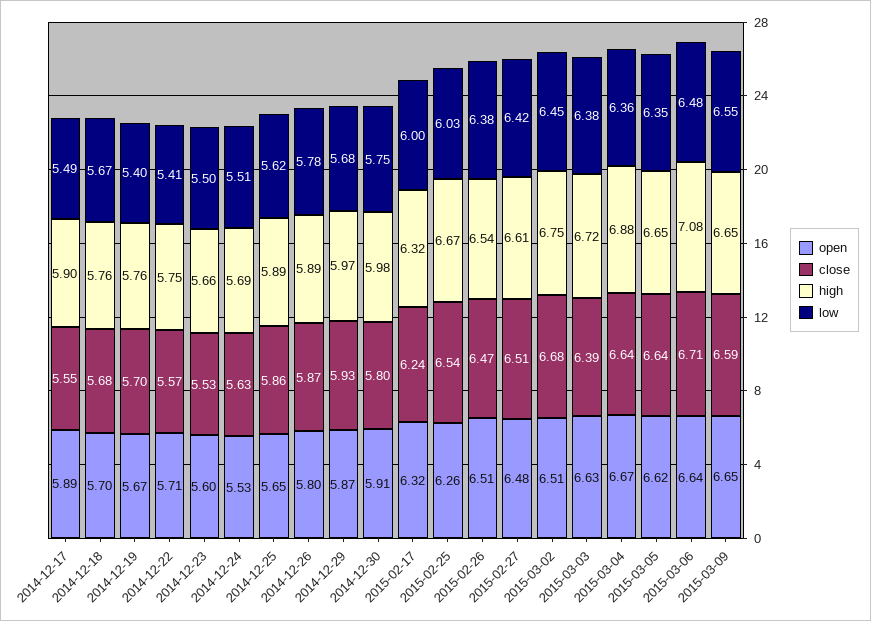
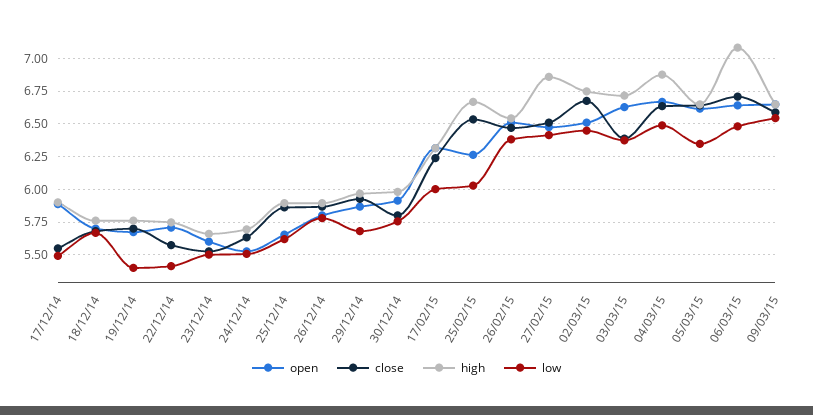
  {
    "open": {
      "2014-12-17": 5.89,
      "2014-12-18": 5.7,
      "2014-12-19": 5.67,
      "2014-12-22": 5.71,
      "2014-12-23": 5.6,
      "2014-12-24": 5.53,
      "2014-12-25": 5.65,
      "2014-12-26": 5.8,
      "2014-12-29": 5.87,
      "2014-12-30": 5.91,
      "2015-02-17": 6.32,
      "2015-02-25": 6.26,
      "2015-02-26": 6.51,
      "2015-02-27": 6.48,
      "2015-03-02": 6.51,
      "2015-03-03": 6.63,
      "2015-03-04": 6.67,
      "2015-03-05": 6.62,
      "2015-03-06": 6.64,
      "2015-03-09": 6.65
    },
    "close": {
      "2014-12-17": 5.55,
      "2014-12-18": 5.68,
      "2014-12-19": 5.7,
      "2014-12-22": 5.57,
      "2014-12-23": 5.53,
      "2014-12-24": 5.63,
      "2014-12-25": 5.86,
      "2014-12-26": 5.87,
      "2014-12-29": 5.93,
      "2014-12-30": 5.8,
      "2015-02-17": 6.24,
      "2015-02-25": 6.54,
      "2015-02-26": 6.47,
      "2015-02-27": 6.51,
      "2015-03-02": 6.68,
      "2015-03-03": 6.39,
      "2015-03-04": 6.64,
      "2015-03-05": 6.64,
      "2015-03-06": 6.71,
      "2015-03-09": 6.59
    },
    "high": {
      "2014-12-17": 5.9,
      "2014-12-18": 5.76,
      "2014-12-19": 5.76,
      "2014-12-22": 5.75,
      "2014-12-23": 5.66,
      "2014-12-24": 5.69,
      "2014-12-25": 5.89,
      "2014-12-26": 5.89,
      "2014-12-29": 5.97,
      "2014-12-30": 5.98,
      "2015-02-17": 6.32,
      "2015-02-25": 6.67,
      "2015-02-26": 6.54,
-     "2015-02-27": 6.61,
+     "2015-02-27": 6.85,
      "2015-03-02": 6.75,
      "2015-03-03": 6.72,
      "2015-03-04": 6.88,
      "2015-03-05": 6.65,
      "2015-03-06": 7.08,
      "2015-03-09": 6.65
    },
    "low": {
      "2014-12-17": 5.49,
      "2014-12-18": 5.67,
      "2014-12-19": 5.4,
      "2014-12-22": 5.41,
      "2014-12-23": 5.5,
      "2014-12-24": 5.51,
      "2014-12-25": 5.62,
      "2014-12-26": 5.78,
      "2014-12-29": 5.68,
      "2014-12-30": 5.75,
      "2015-02-17": 6,
      "2015-02-25": 6.03,
      "2015-02-26": 6.38,
      "2015-02-27": 6.42,
      "2015-03-02": 6.45,
      "2015-03-03": 6.38,
-     "2015-03-04": 6.36,
+     "2015-03-04": 6.5,
      "2015-03-05": 6.35,
      "2015-03-06": 6.48,
      "2015-03-09": 6.55
    }
  }

